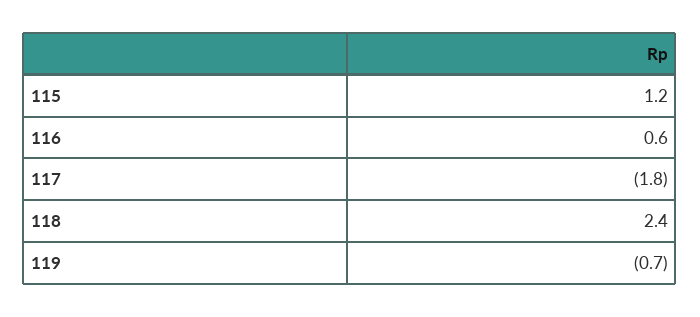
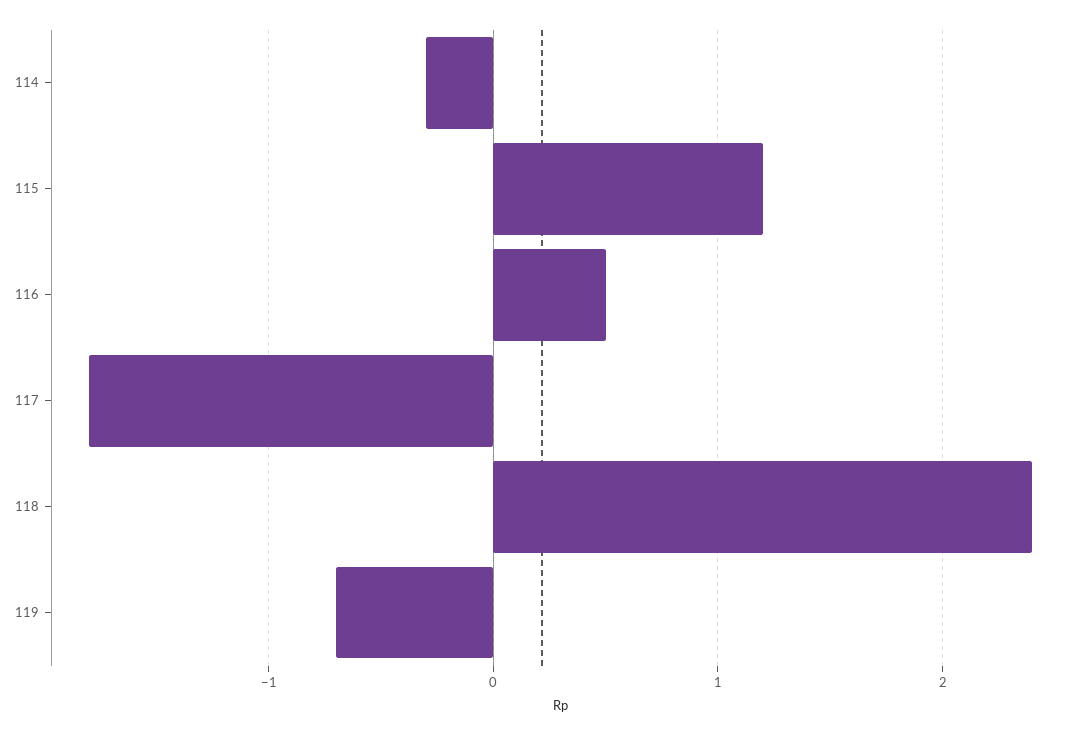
  {
    "115": 1.2,
-   "116": 0.6,
+   "116": 0.5,
    "117": -1.8,
    "118": 2.4,
-   "119": -0.7
+   "119": -0.7,
+   "114": -0.3
  }

